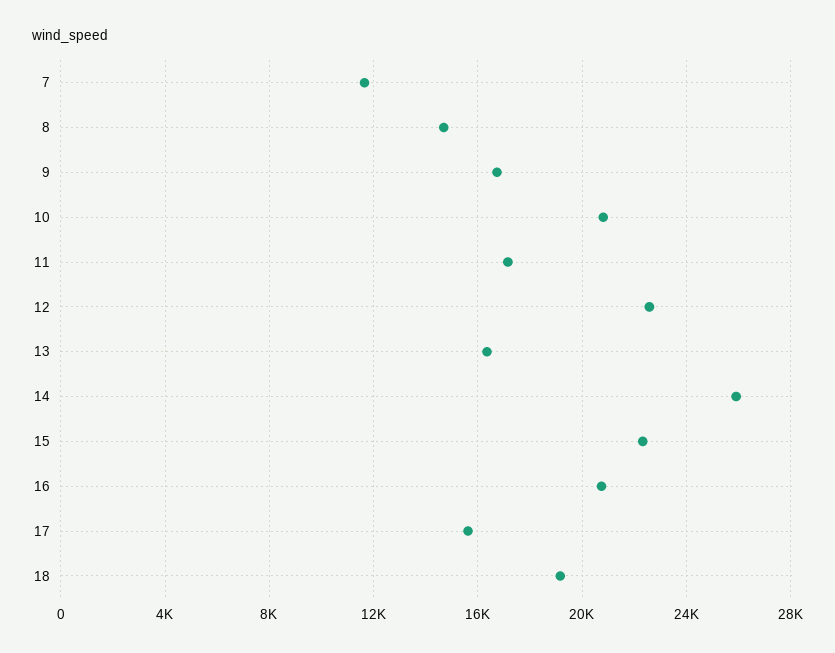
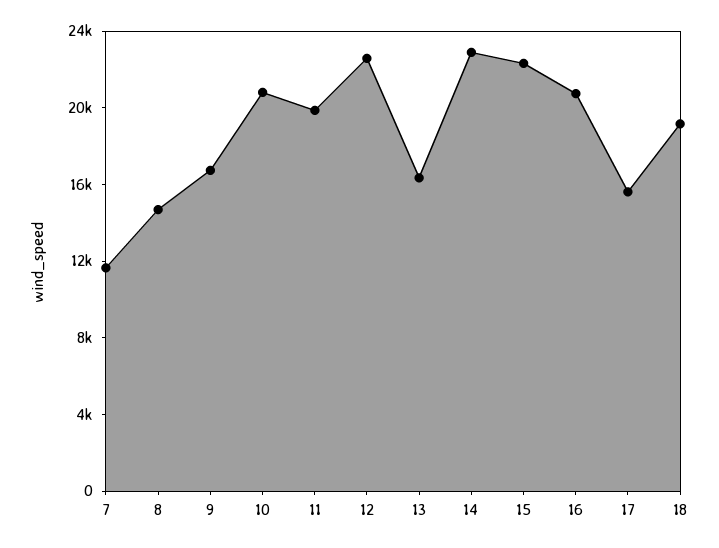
  {
    "7": 11500,
    "8": 14500,
    "9": 16500,
    "10": 21000,
-   "11": 17000,
+   "11": 20000,
    "12": 22500,
    "13": 16500,
-   "14": 26000,
+   "14": 23000,
    "15": 22500,
    "16": 20500,
    "17": 15500,
    "18": 19000
  }

